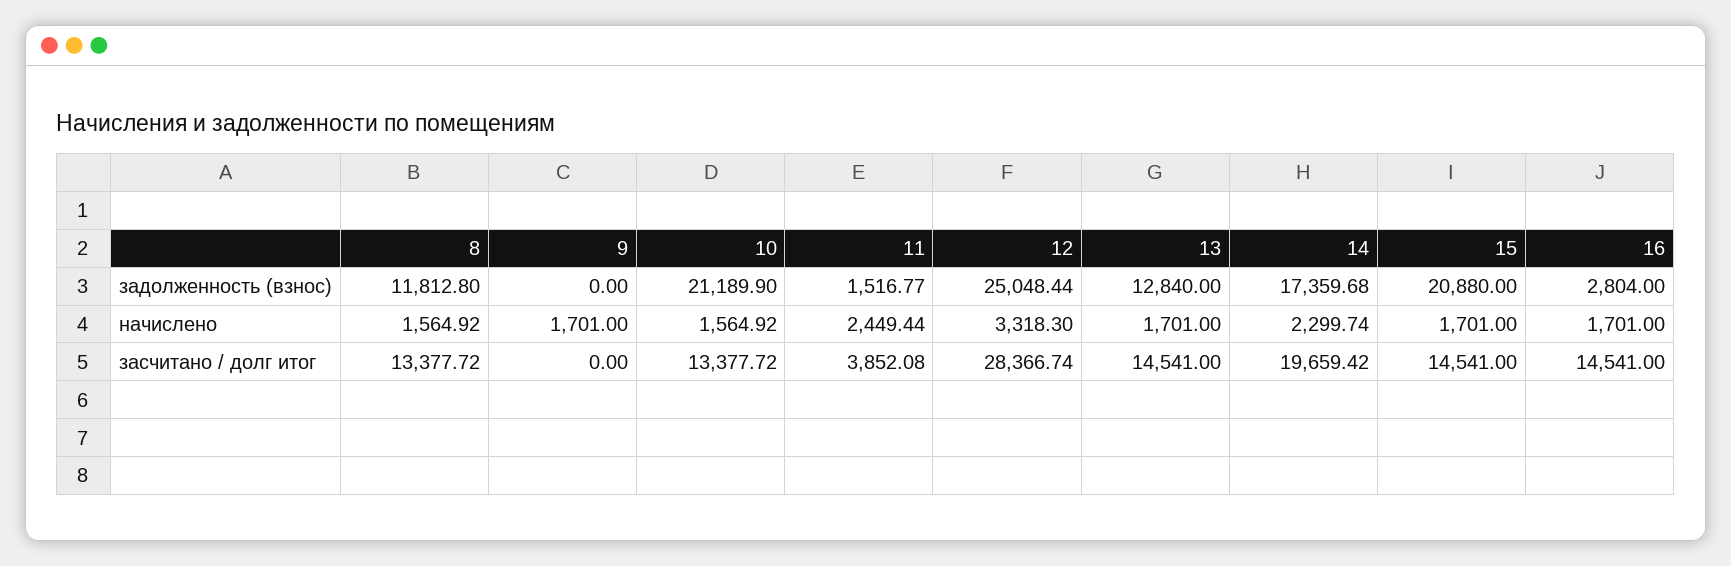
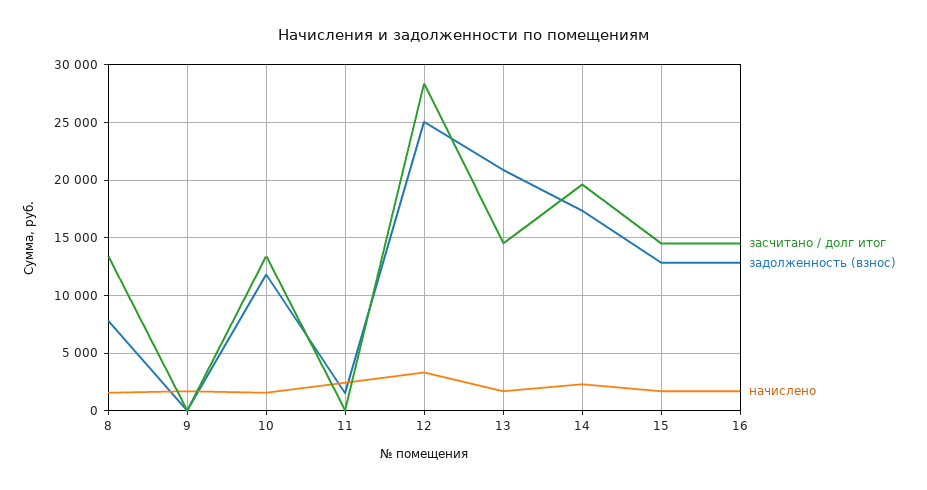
  {
    "задолженность (взнос)": {
-     "8": 11812.8,
+     "8": 8000,
      "9": 0,
-     "10": 21189.9,
+     "10": 12000,
      "11": 1516.77,
      "12": 25048.44,
-     "13": 12840,
+     "13": 21000,
      "14": 17359.68,
-     "15": 20880,
+     "15": 13000,
-     "16": 2804
+     "16": 13000
    },
    "начислено": {
      "8": 1564.92,
      "9": 1701,
      "10": 1564.92,
      "11": 2449.44,
      "12": 3318.3,
      "13": 1701,
      "14": 2299.74,
      "15": 1701,
      "16": 1701
    },
    "засчитано / долг итог": {
      "8": 13377.72,
      "9": 0,
      "10": 13377.72,
-     "11": 3852.08,
+     "11": 0,
      "12": 28366.74,
      "13": 14541,
      "14": 19659.42,
      "15": 14541,
      "16": 14541
    }
  }

